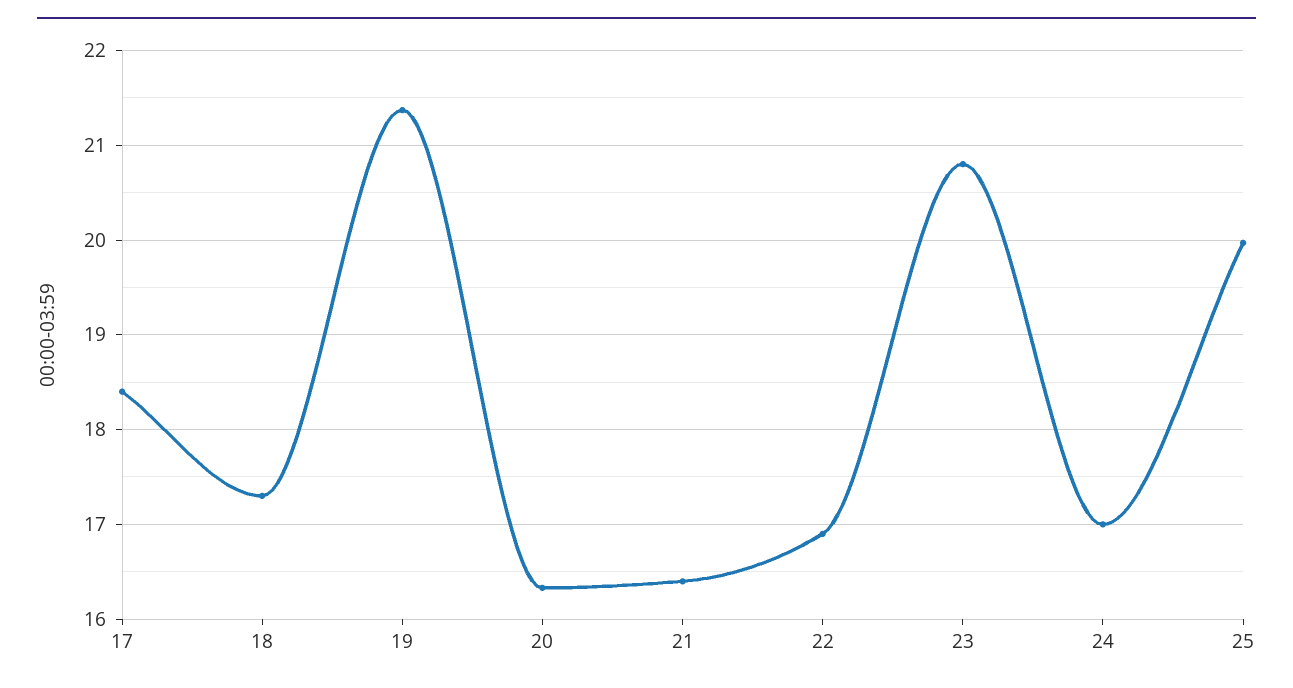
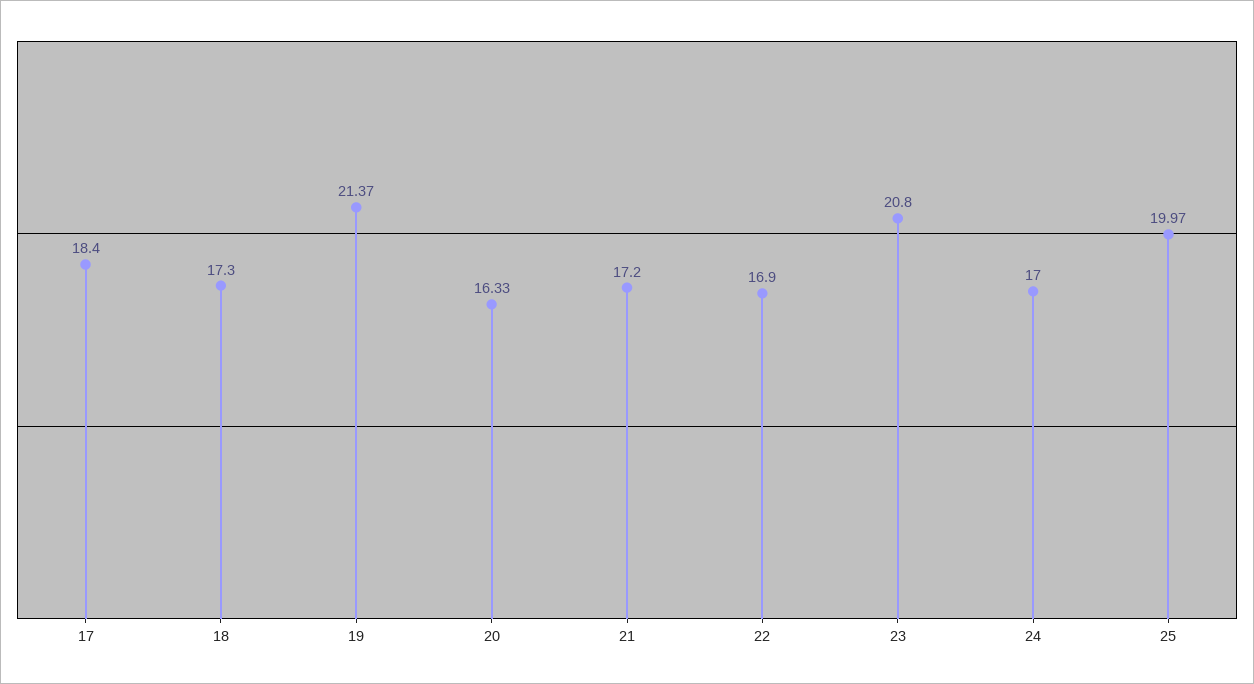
  {
    "17": 18.4,
    "18": 17.3,
    "19": 21.37,
    "20": 16.33,
-   "21": 16.4,
+   "21": 17.2,
    "22": 16.9,
    "23": 20.8,
    "24": 17,
    "25": 19.97
  }

